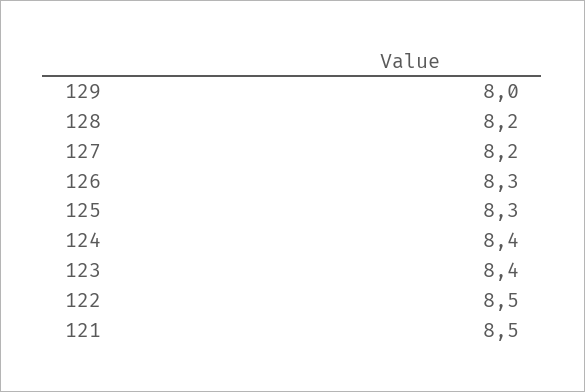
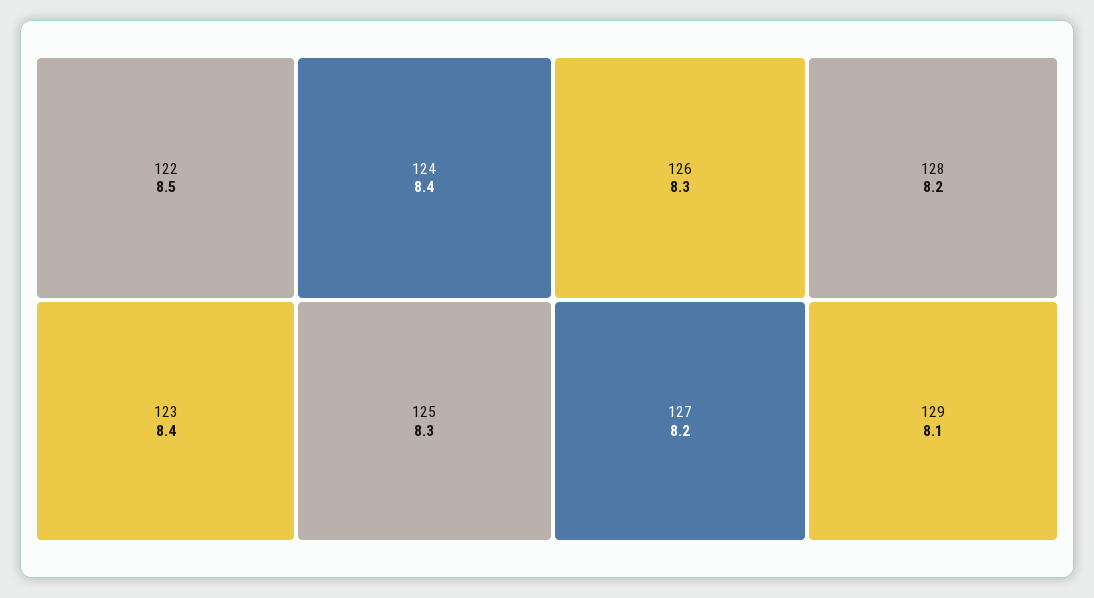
  {
-   "129": 8,
+   "129": 8.1,
    "128": 8.2,
    "127": 8.2,
    "126": 8.3,
    "125": 8.3,
    "124": 8.4,
    "123": 8.4,
-   "122": 8.5,
+   "122": 8.5
-   "121": 8.5
  }

